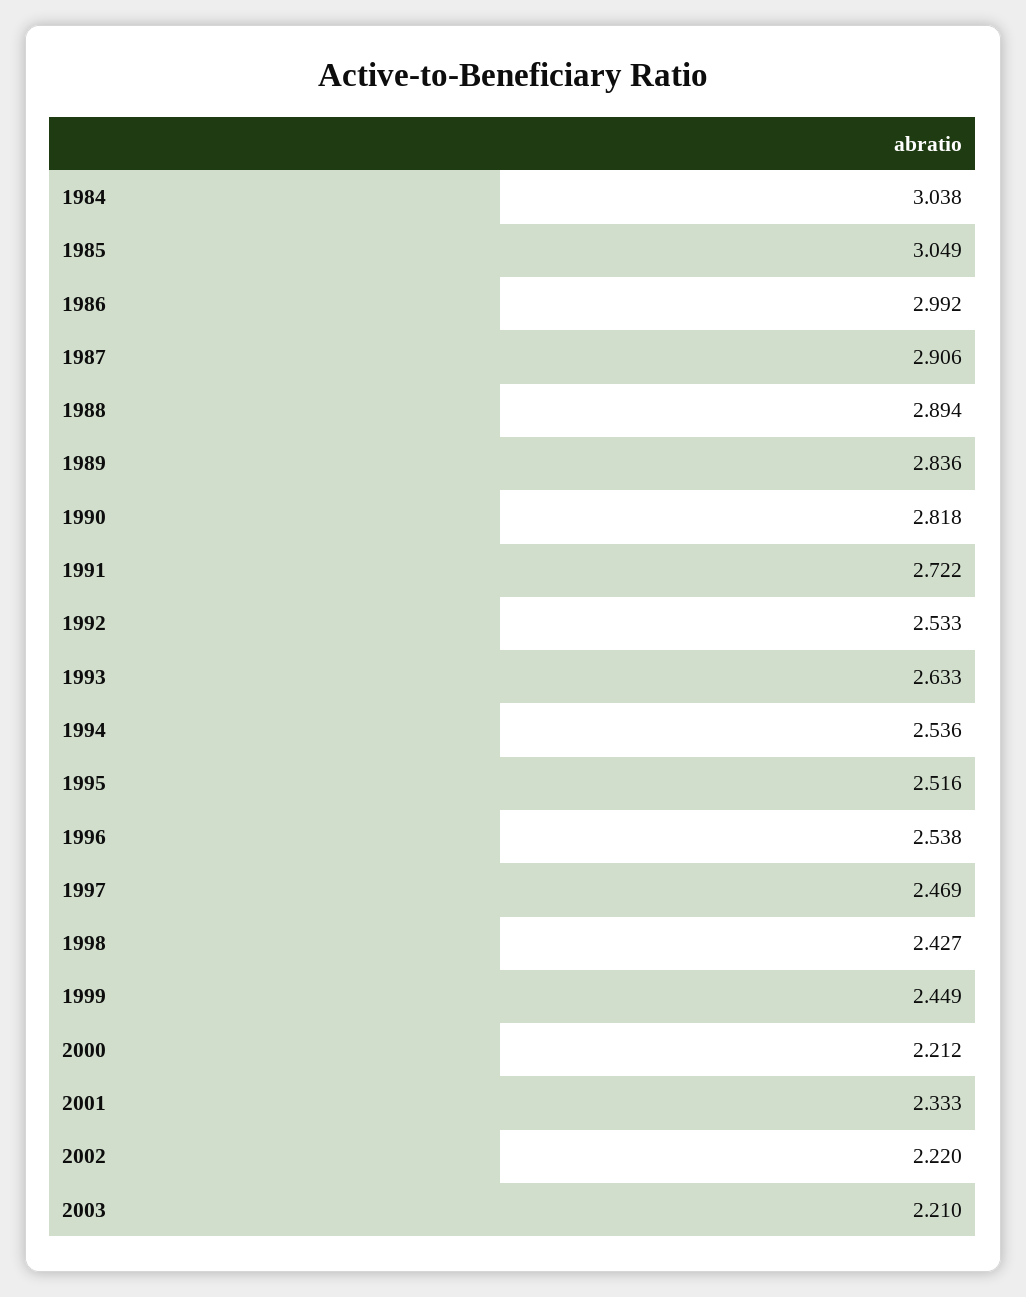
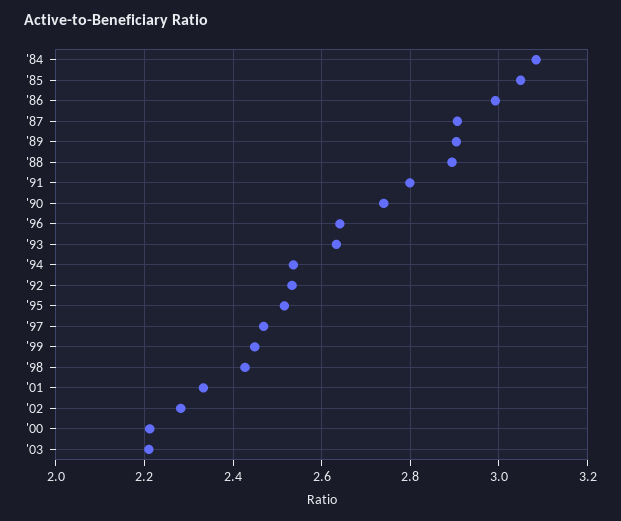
  {
-   "1984": 3.038,
+   "1984": 3.08,
    "1985": 3.049,
    "1986": 2.992,
    "1987": 2.906,
    "1988": 2.894,
-   "1989": 2.836,
+   "1989": 2.9,
-   "1990": 2.818,
+   "1990": 2.74,
-   "1991": 2.722,
+   "1991": 2.8,
    "1992": 2.533,
    "1993": 2.633,
    "1994": 2.536,
    "1995": 2.516,
-   "1996": 2.538,
+   "1996": 2.64,
    "1997": 2.469,
    "1998": 2.427,
    "1999": 2.449,
    "2000": 2.212,
    "2001": 2.333,
-   "2002": 2.22,
+   "2002": 2.28,
    "2003": 2.21
  }

